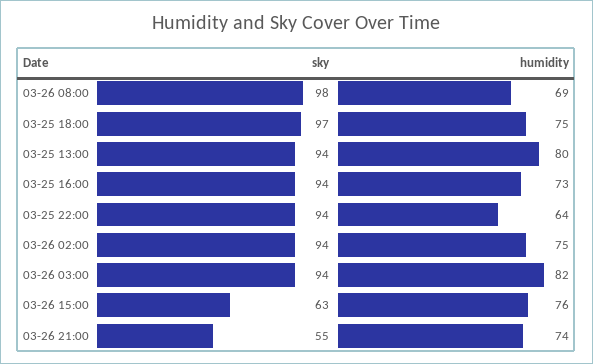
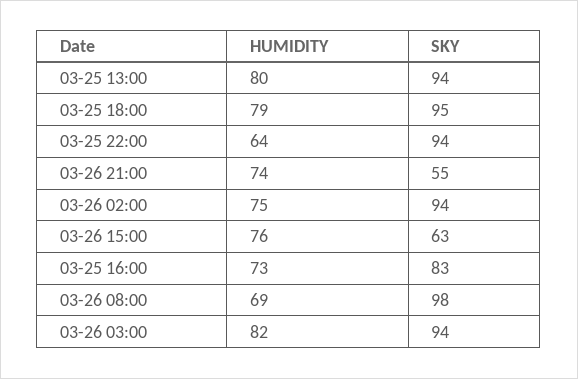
  {
    "sky": {
      "03-26 08:00": 98,
-     "03-25 18:00": 97,
+     "03-25 18:00": 95,
      "03-25 13:00": 94,
-     "03-25 16:00": 94,
+     "03-25 16:00": 83,
      "03-25 22:00": 94,
      "03-26 02:00": 94,
      "03-26 03:00": 94,
      "03-26 15:00": 63,
      "03-26 21:00": 55
    },
    "humidity": {
      "03-26 08:00": 69,
-     "03-25 18:00": 75,
+     "03-25 18:00": 79,
      "03-25 13:00": 80,
      "03-25 16:00": 73,
      "03-25 22:00": 64,
      "03-26 02:00": 75,
      "03-26 03:00": 82,
      "03-26 15:00": 76,
      "03-26 21:00": 74
    }
  }

